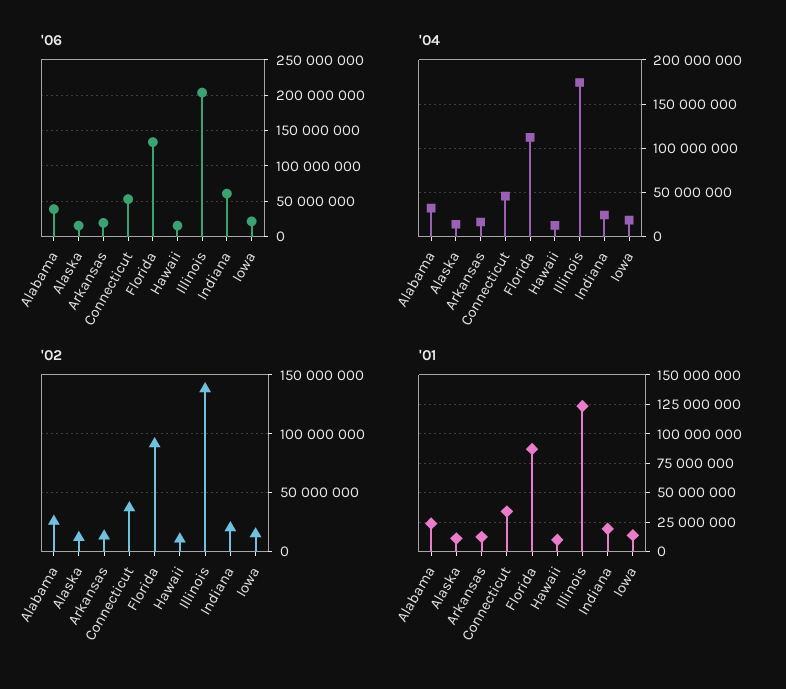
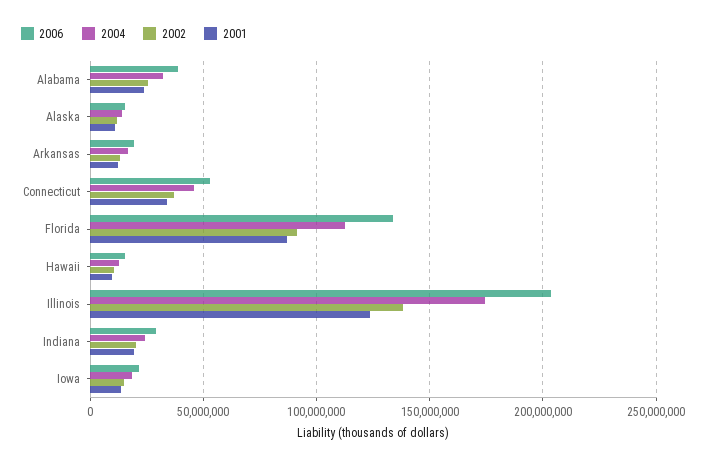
  {
    "'06": {
      "Alabama": 40000000,
      "Alaska": 15000000,
      "Arkansas": 20000000,
      "Connecticut": 55000000,
      "Florida": 135000000,
      "Hawaii": 15000000,
      "Illinois": 205000000,
-     "Indiana": 60000000,
+     "Indiana": 30000000,
      "Iowa": 20000000
    },
    "'04": {
      "Alabama": 30000000,
      "Alaska": 15000000,
      "Arkansas": 15000000,
      "Connecticut": 45000000,
      "Florida": 110000000,
      "Hawaii": 15000000,
      "Illinois": 175000000,
      "Indiana": 25000000,
      "Iowa": 20000000
    },
    "'02": {
      "Alabama": 25000000,
      "Alaska": 10000000,
      "Arkansas": 15000000,
      "Connecticut": 35000000,
      "Florida": 90000000,
      "Hawaii": 10000000,
      "Illinois": 140000000,
      "Indiana": 20000000,
      "Iowa": 15000000
    },
    "'01": {
      "Alabama": 25000000,
      "Alaska": 10000000,
      "Arkansas": 10000000,
      "Connecticut": 35000000,
      "Florida": 85000000,
      "Hawaii": 10000000,
      "Illinois": 125000000,
      "Indiana": 20000000,
      "Iowa": 15000000
    }
  }

